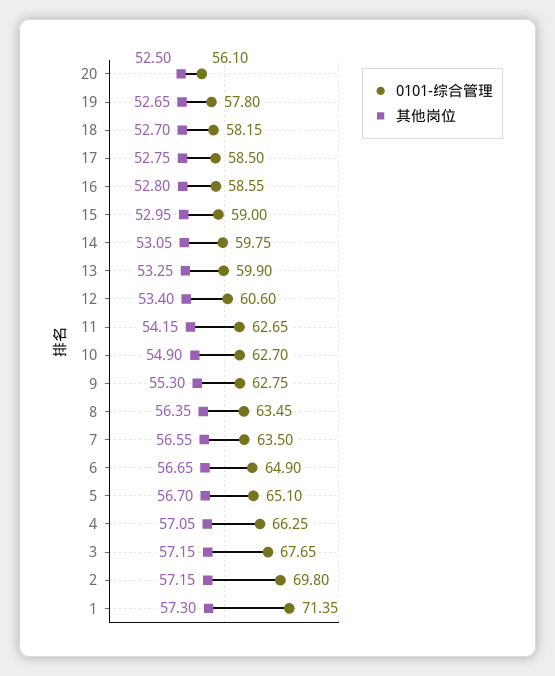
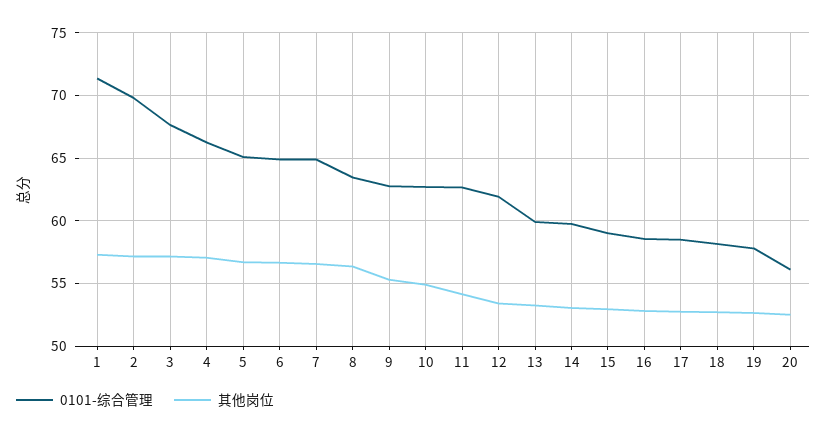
  {
    "0101-综合管理": {
      "20": 56.1,
      "19": 57.8,
      "18": 58.15,
      "17": 58.5,
      "16": 58.55,
      "15": 59,
      "14": 59.75,
      "13": 59.9,
-     "12": 60.6,
+     "12": 62,
      "11": 62.65,
      "10": 62.7,
      "9": 62.75,
      "8": 63.45,
-     "7": 63.5,
+     "7": 65,
      "6": 64.9,
      "5": 65.1,
      "4": 66.25,
      "3": 67.65,
      "2": 69.8,
      "1": 71.35
    },
    "其他岗位": {
      "20": 52.5,
      "19": 52.65,
      "18": 52.7,
      "17": 52.75,
      "16": 52.8,
      "15": 52.95,
      "14": 53.05,
      "13": 53.25,
      "12": 53.4,
      "11": 54.15,
      "10": 54.9,
      "9": 55.3,
      "8": 56.35,
      "7": 56.55,
      "6": 56.65,
      "5": 56.7,
      "4": 57.05,
      "3": 57.15,
      "2": 57.15,
      "1": 57.3
    }
  }

